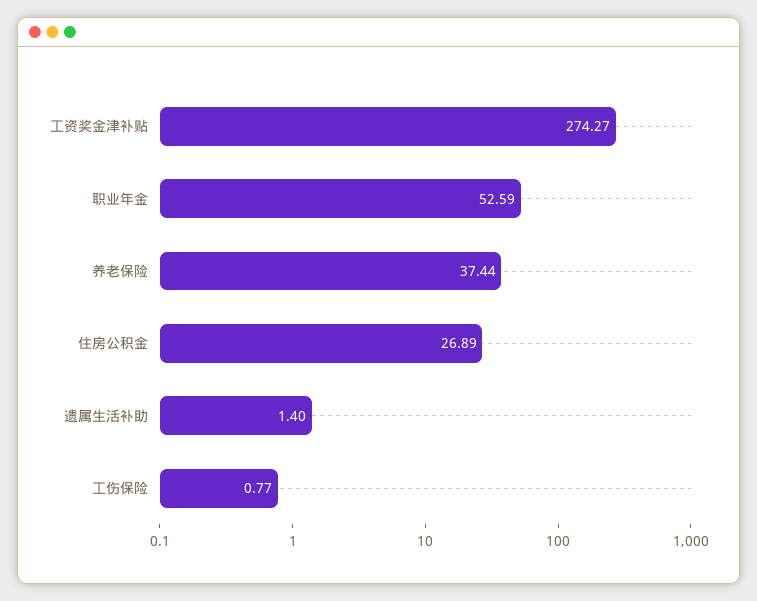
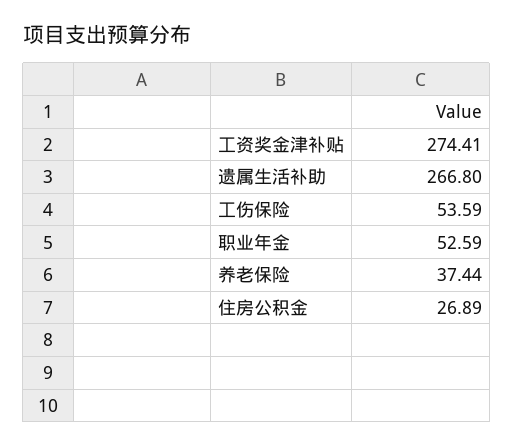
  {
-   "工资奖金津补贴": 274.27,
+   "工资奖金津补贴": 274.41,
    "职业年金": 52.59,
    "养老保险": 37.44,
    "住房公积金": 26.89,
-   "遗属生活补助": 1.4,
+   "遗属生活补助": 266.8,
-   "工伤保险": 0.77
+   "工伤保险": 53.59
  }

